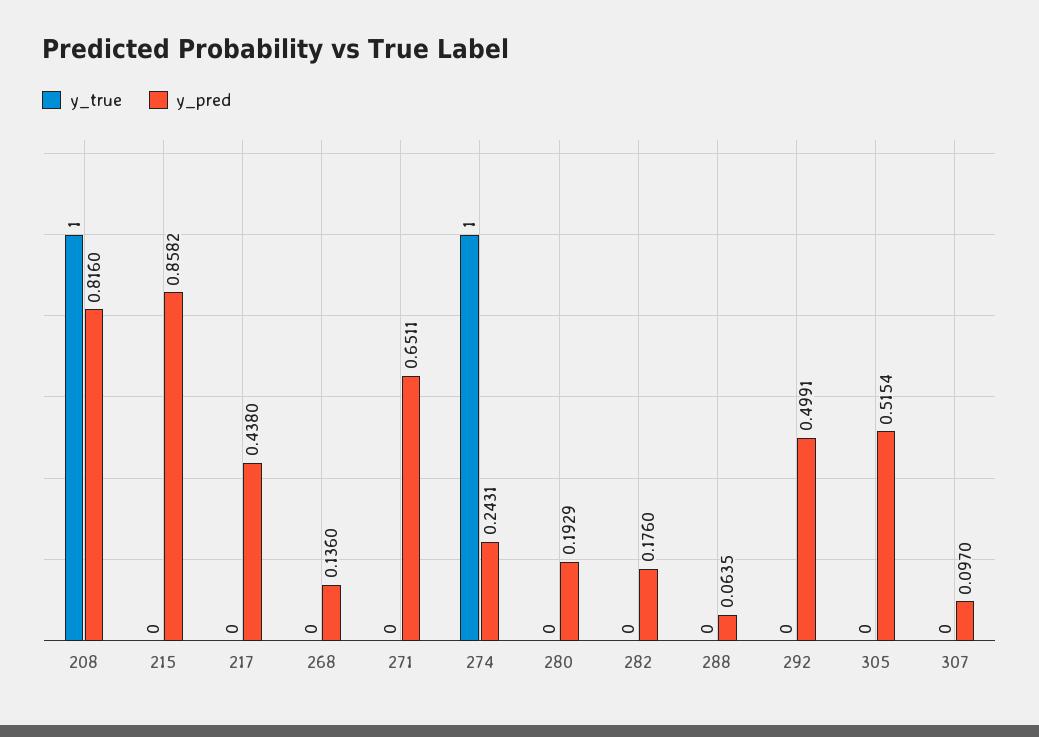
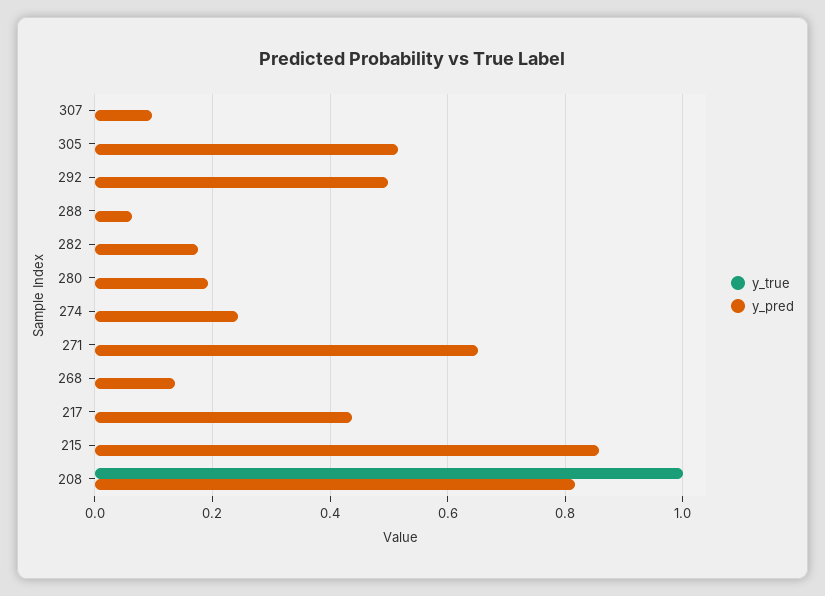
  {
    "y_true": {
      "208": 1,
      "215": 0,
      "217": 0,
      "268": 0,
      "271": 0,
-     "274": 1,
+     "274": 0,
      "280": 0,
      "282": 0,
      "288": 0,
      "292": 0,
      "305": 0,
      "307": 0
    },
    "y_pred": {
      "208": 0.816,
      "215": 0.8582,
      "217": 0.438,
      "268": 0.136,
      "271": 0.6511,
      "274": 0.2431,
      "280": 0.1929,
      "282": 0.176,
      "288": 0.0635,
      "292": 0.4991,
      "305": 0.5154,
      "307": 0.097
    }
  }

